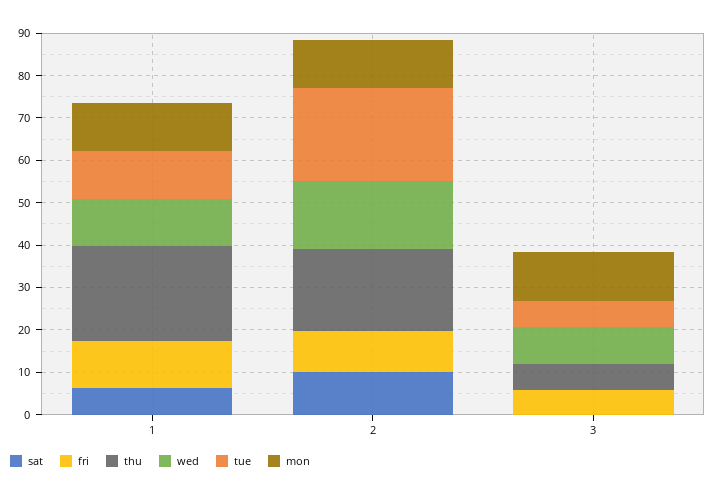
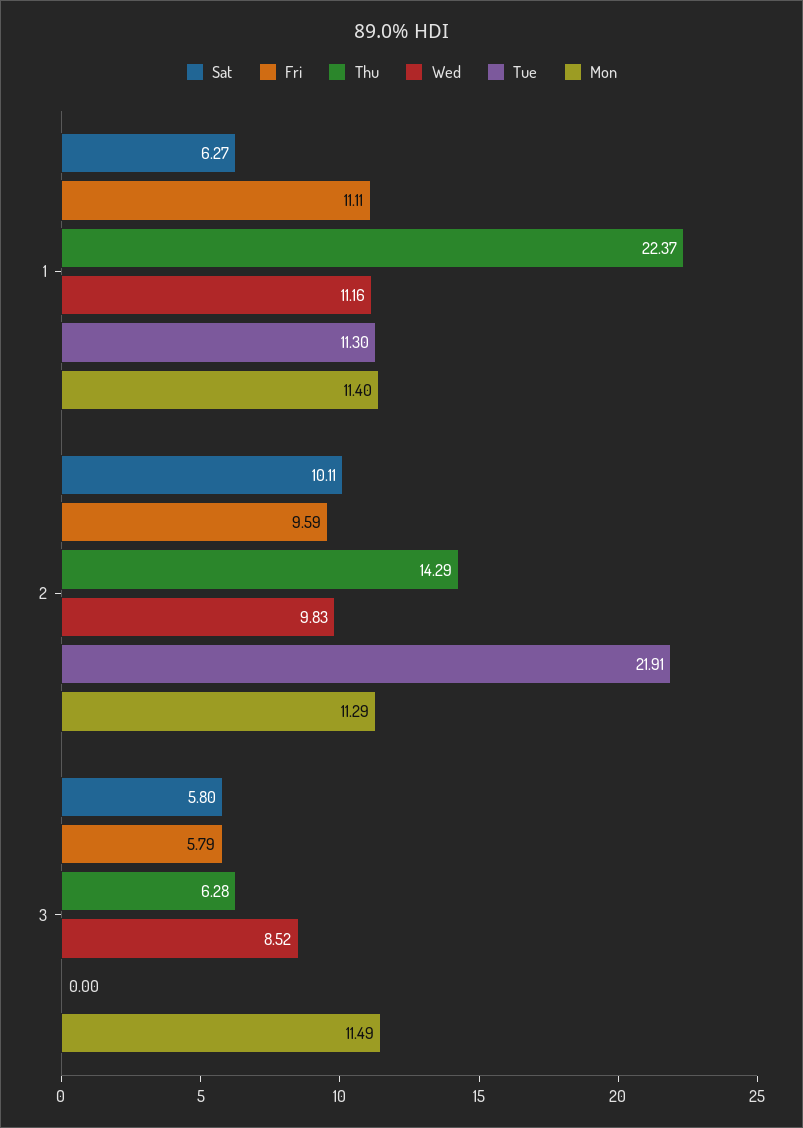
  {
    "sat": {
      "1": 6.27,
      "2": 10.11,
-     "3": 0
+     "3": 5.8
    },
    "fri": {
      "1": 11.11,
      "2": 9.59,
      "3": 5.79
    },
    "thu": {
      "1": 22.37,
-     "2": 20,
+     "2": 14.29,
      "3": 6.28
    },
    "wed": {
      "1": 11.16,
-     "2": 16,
+     "2": 9.83,
      "3": 8.52
    },
    "tue": {
      "1": 11.3,
      "2": 21.91,
-     "3": 6
+     "3": 0
    },
    "mon": {
      "1": 11.4,
      "2": 11.29,
      "3": 11.49
    }
  }

